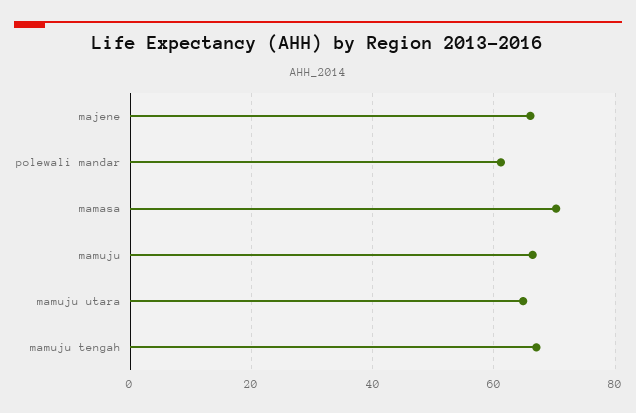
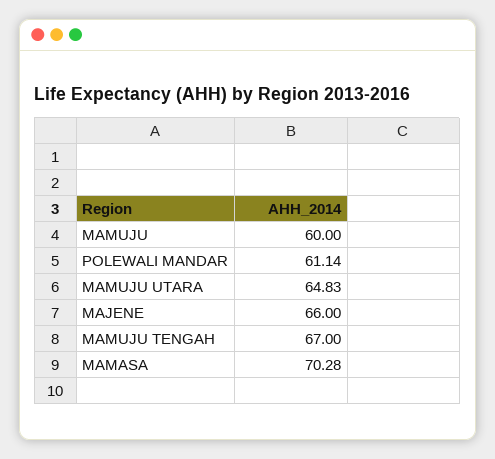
  {
    "majene": 66,
    "polewali mandar": 61.14,
    "mamasa": 70.28,
-   "mamuju": 66,
+   "mamuju": 60,
    "mamuju utara": 64.83,
    "mamuju tengah": 67
  }

